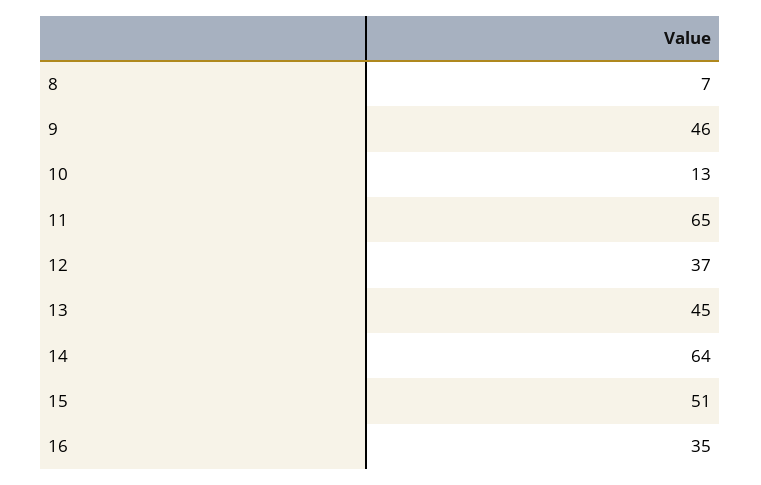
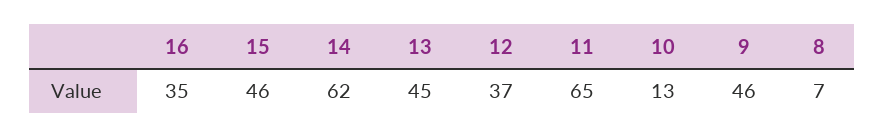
  {
    "8": 7,
    "9": 46,
    "10": 13,
    "11": 65,
    "12": 37,
    "13": 45,
-   "14": 64,
+   "14": 62,
-   "15": 51,
+   "15": 46,
    "16": 35
  }

